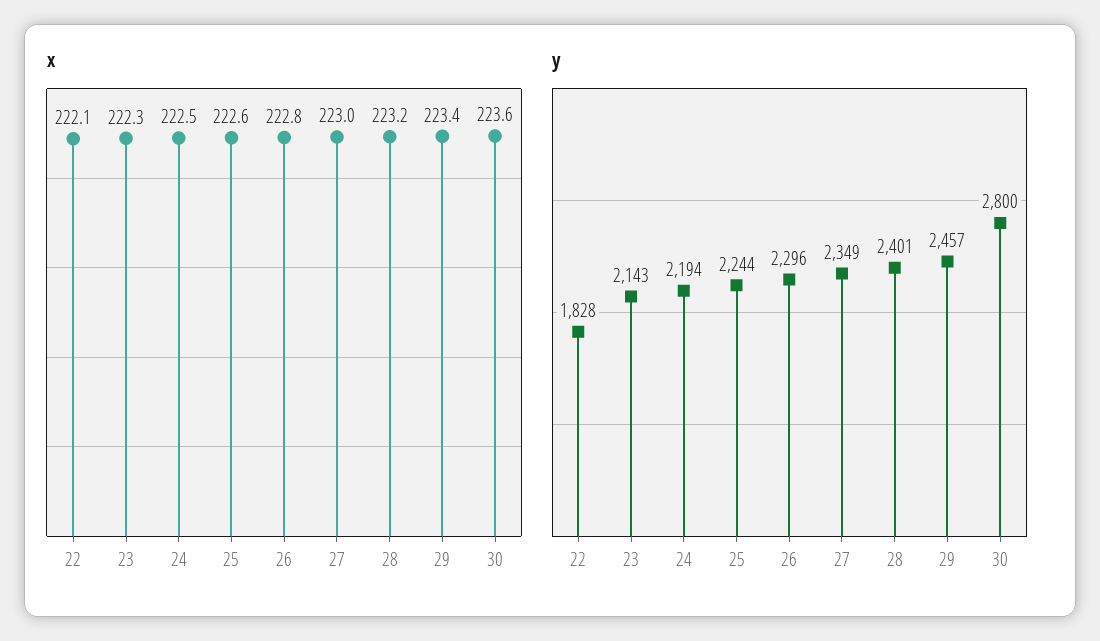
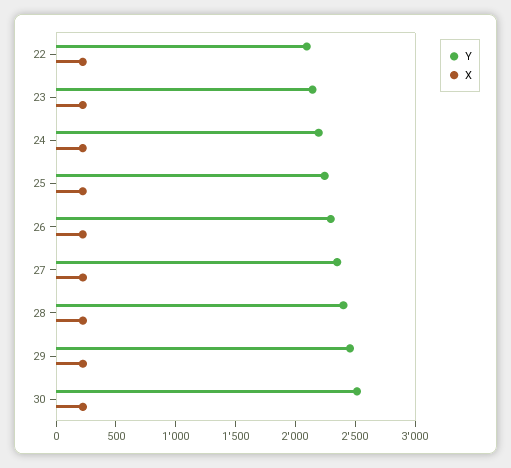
  {
    "x": {
      "22": 222.1,
      "23": 222.3,
      "24": 222.5,
      "25": 222.6,
      "26": 222.8,
      "27": 223,
      "28": 223.2,
      "29": 223.4,
      "30": 223.6
    },
    "y": {
-     "22": 1828,
+     "22": 2100,
      "23": 2143,
      "24": 2194,
      "25": 2244,
      "26": 2296,
      "27": 2349,
      "28": 2401,
      "29": 2457,
-     "30": 2800
+     "30": 2500
    }
  }

